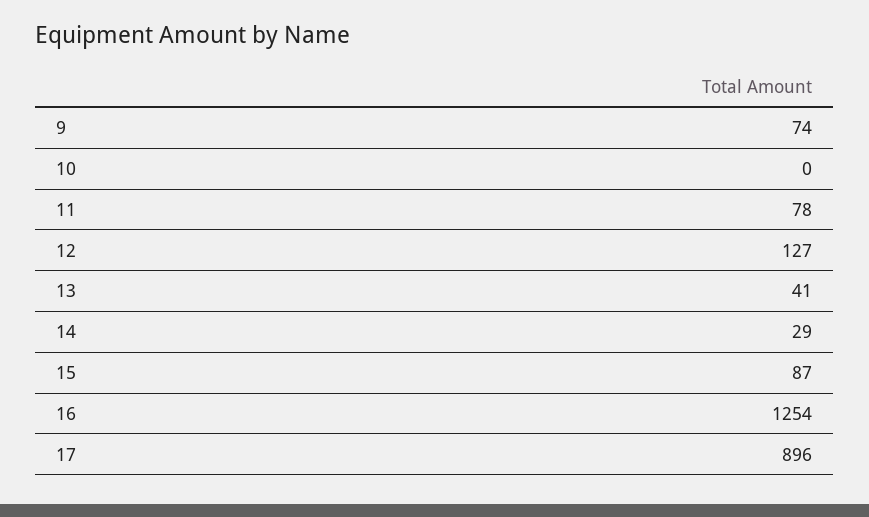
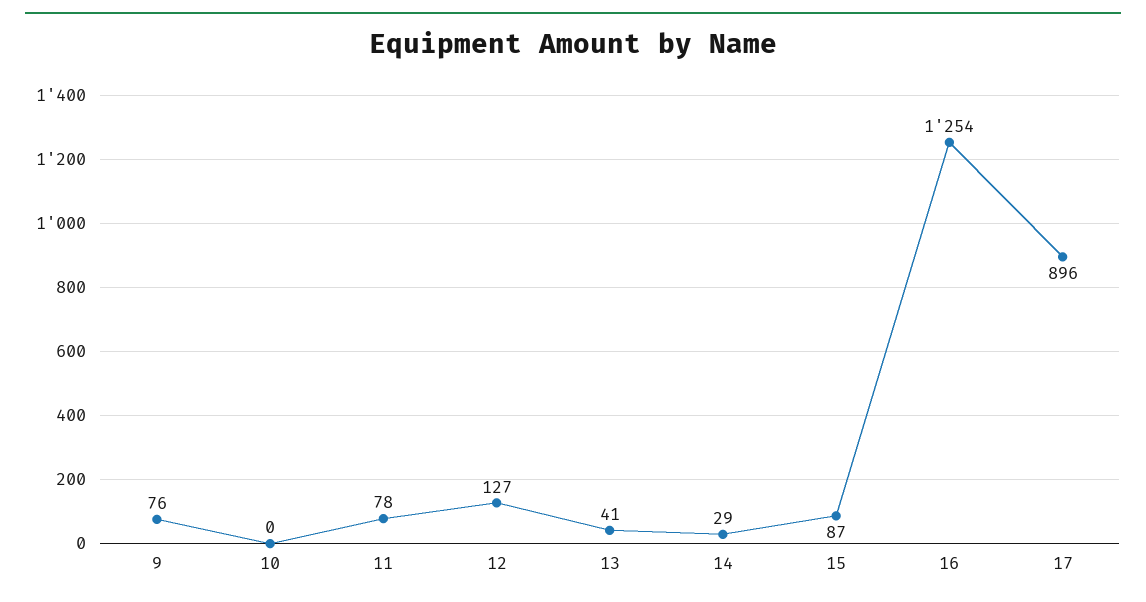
  {
-   "9": 74,
+   "9": 76,
    "10": 0,
    "11": 78,
    "12": 127,
    "13": 41,
    "14": 29,
    "15": 87,
    "16": 1254,
    "17": 896
  }

